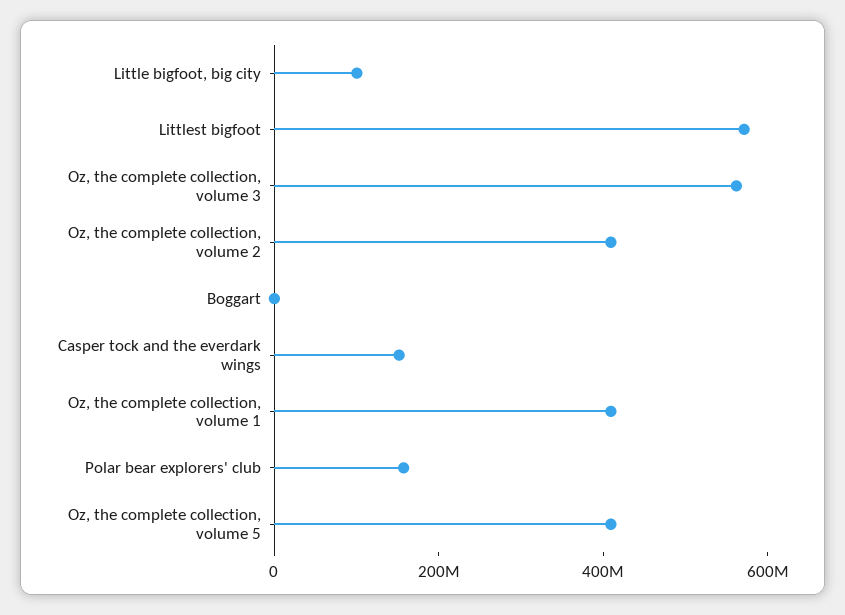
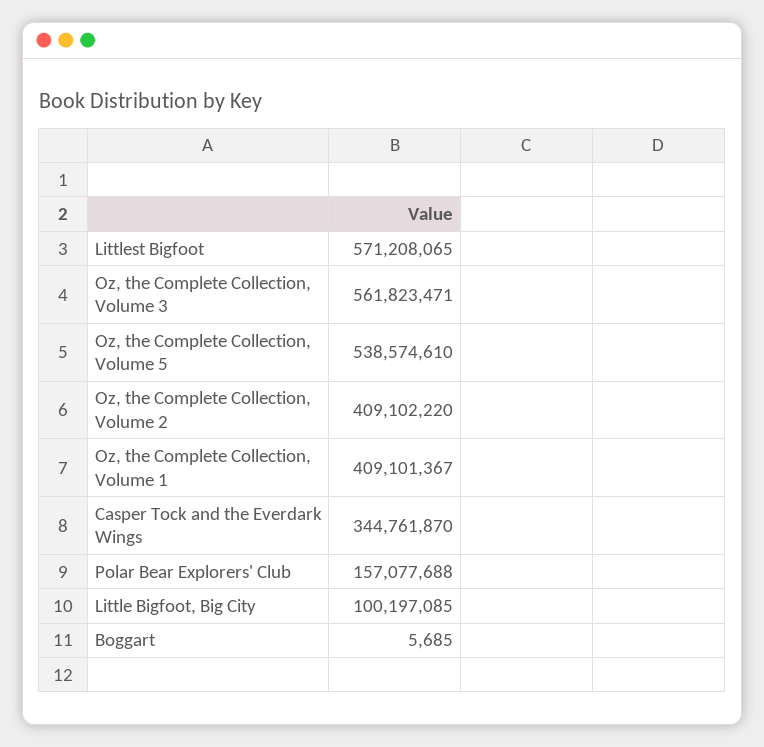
  {
    "Little bigfoot, big city": 100197085,
    "Littlest bigfoot": 571208065,
    "Oz, the complete collection, volume 3": 561823471,
    "Oz, the complete collection, volume 2": 409102220,
    "Boggart": 5685,
-   "Casper tock and the everdark wings": 150000000,
+   "Casper tock and the everdark wings": 344761870,
    "Oz, the complete collection, volume 1": 409101367,
    "Polar bear explorers' club": 157077688,
-   "Oz, the complete collection, volume 5": 400000000
+   "Oz, the complete collection, volume 5": 538574610
  }

